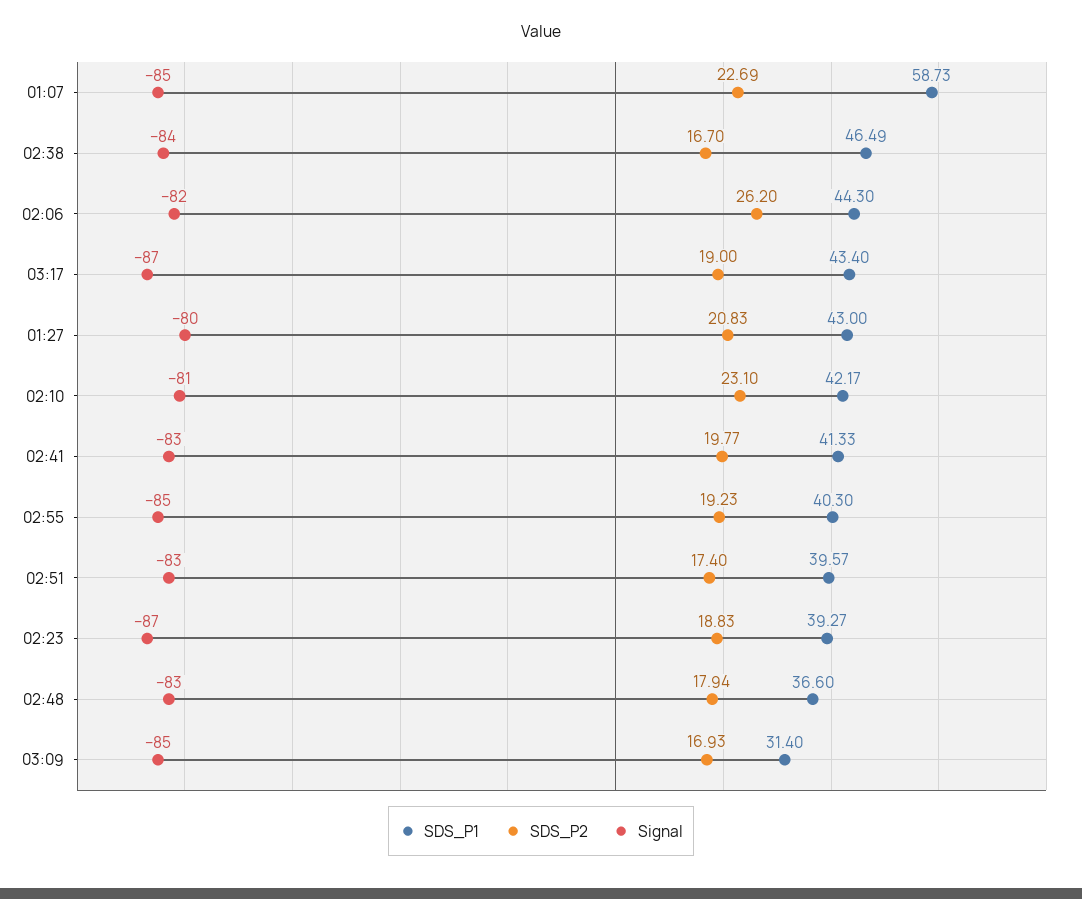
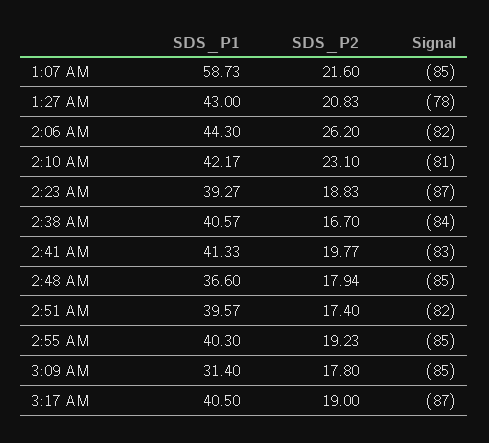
  {
    "SDS_P1": {
      "01:07": 58.73,
-     "02:38": 46.49,
+     "02:38": 40.57,
      "02:06": 44.3,
-     "03:17": 43.4,
+     "03:17": 40.5,
      "01:27": 43,
      "02:10": 42.17,
      "02:41": 41.33,
      "02:55": 40.3,
      "02:51": 39.57,
      "02:23": 39.27,
      "02:48": 36.6,
      "03:09": 31.4
    },
    "SDS_P2": {
-     "01:07": 22.69,
+     "01:07": 21.6,
      "02:38": 16.7,
      "02:06": 26.2,
      "03:17": 19,
      "01:27": 20.83,
      "02:10": 23.1,
      "02:41": 19.77,
      "02:55": 19.23,
      "02:51": 17.4,
      "02:23": 18.83,
      "02:48": 17.94,
-     "03:09": 16.93
+     "03:09": 17.8
    },
    "Signal": {
      "01:07": -85,
      "02:38": -84,
      "02:06": -82,
      "03:17": -87,
-     "01:27": -80,
+     "01:27": -78,
      "02:10": -81,
      "02:41": -83,
      "02:55": -85,
-     "02:51": -83,
+     "02:51": -82,
      "02:23": -87,
-     "02:48": -83,
+     "02:48": -85,
      "03:09": -85
    }
  }

